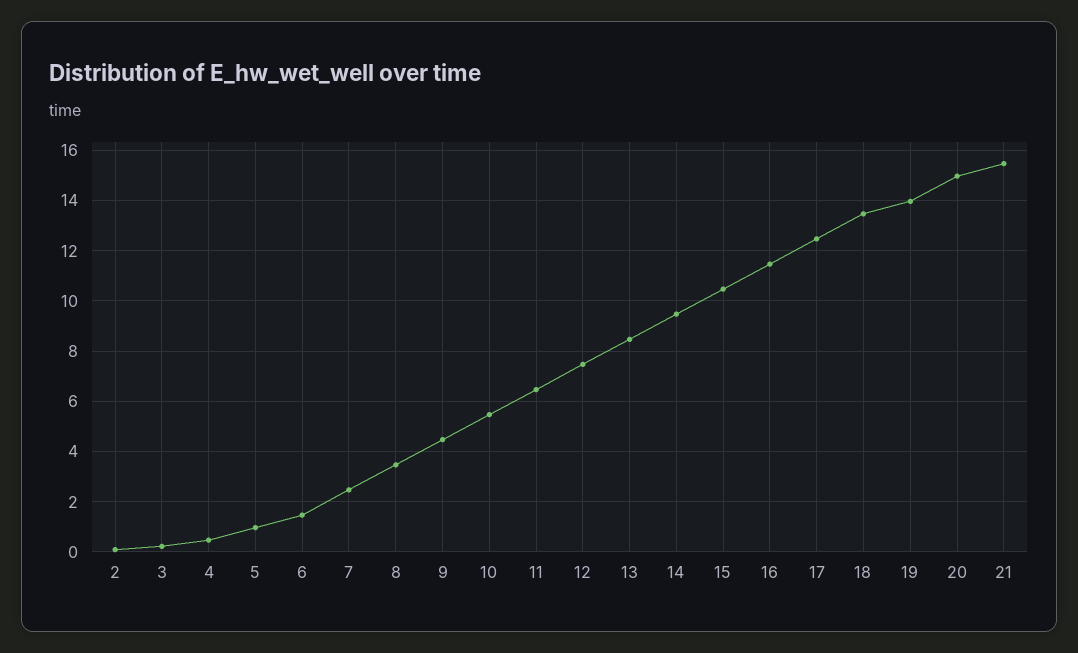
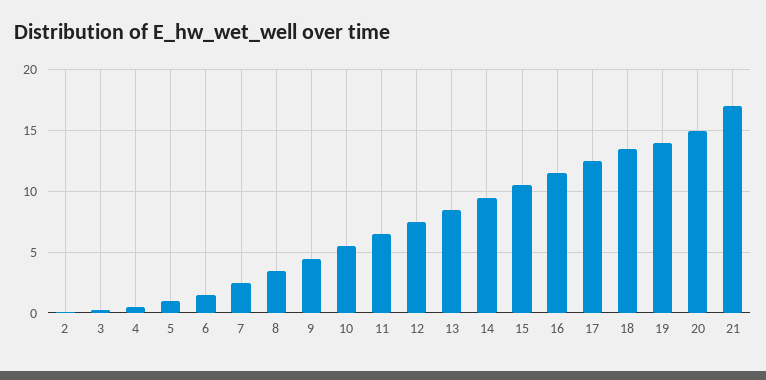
  {
    "2": 0,
    "3": 0.25,
    "4": 0.5,
    "5": 1,
    "6": 1.5,
    "7": 2.5,
    "8": 3.5,
    "9": 4.5,
    "10": 5.5,
    "11": 6.5,
    "12": 7.5,
    "13": 8.5,
    "14": 9.5,
    "15": 10.5,
    "16": 11.5,
    "17": 12.5,
    "18": 13.5,
    "19": 14,
    "20": 15,
-   "21": 15.5
+   "21": 17
  }

